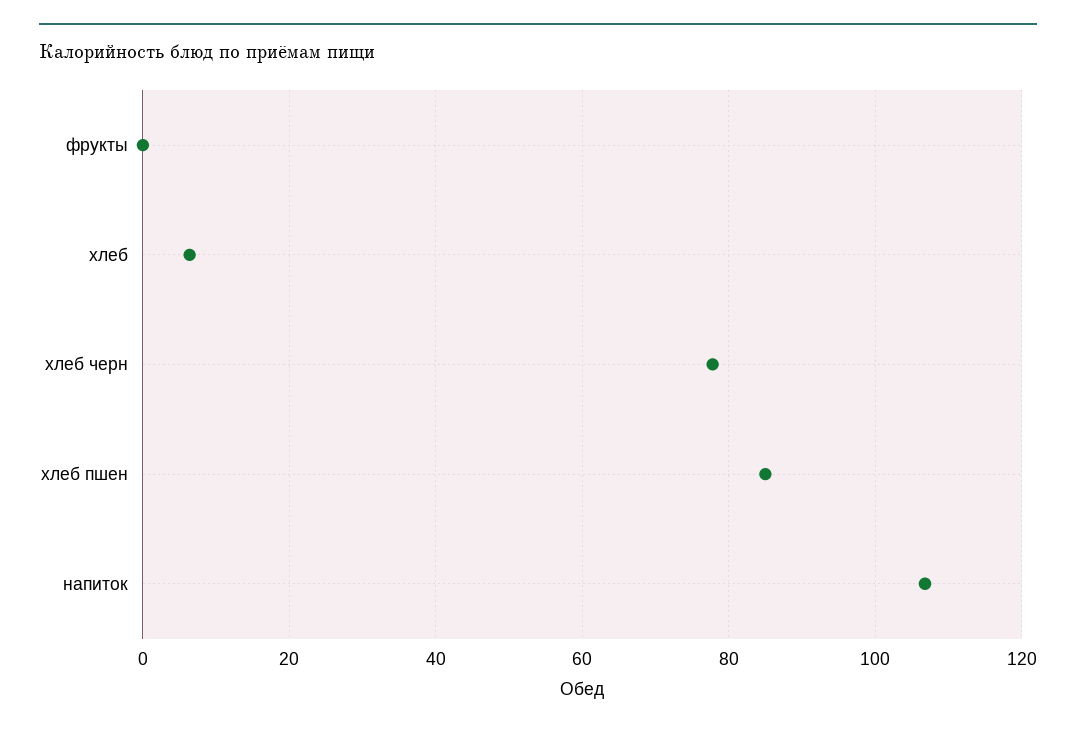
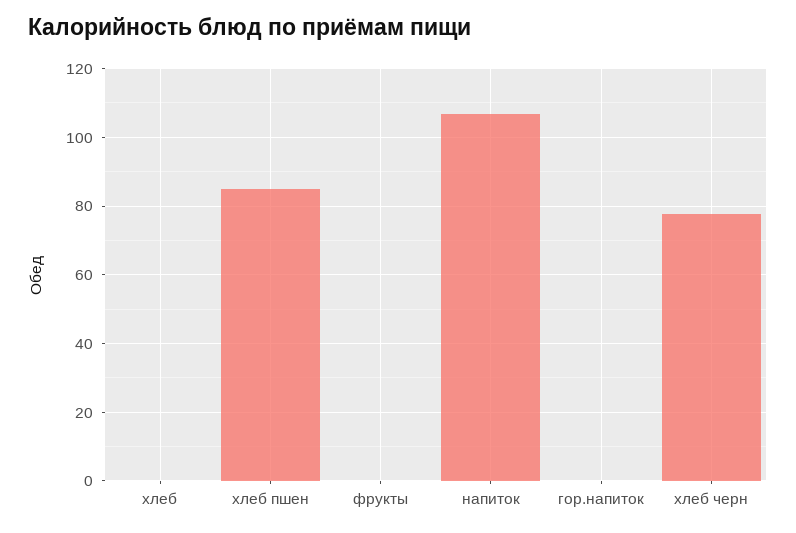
  {
    "фрукты": 0,
-   "хлеб": 6,
+   "хлеб": 0,
    "хлеб черн": 78,
    "хлеб пшен": 86,
-   "напиток": 106
+   "напиток": 106,
+   "гор.напиток": 0
  }

